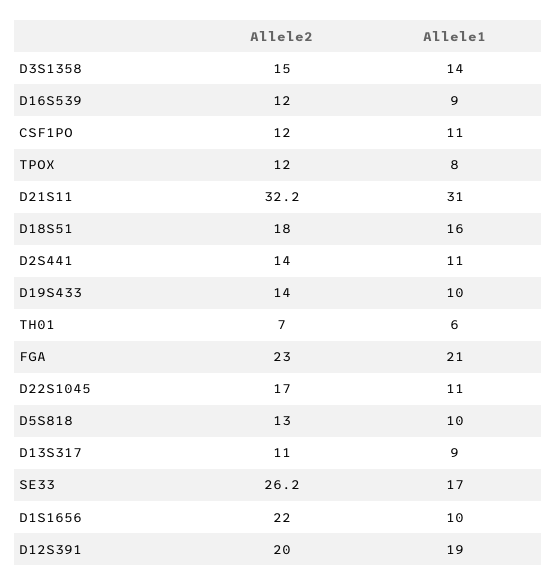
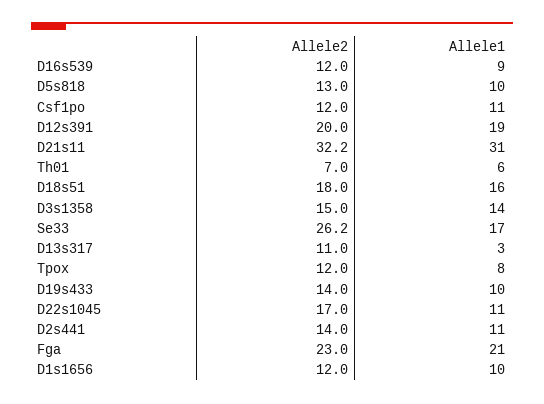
  {
    "Allele2": {
      "D3S1358": 15,
      "D16S539": 12,
      "CSF1PO": 12,
      "TPOX": 12,
      "D21S11": 32.2,
      "D18S51": 18,
      "D2S441": 14,
      "D19S433": 14,
      "TH01": 7,
      "FGA": 23,
      "D22S1045": 17,
      "D5S818": 13,
      "D13S317": 11,
      "SE33": 26.2,
-     "D1S1656": 22,
+     "D1S1656": 12,
      "D12S391": 20
    },
    "Allele1": {
      "D3S1358": 14,
      "D16S539": 9,
      "CSF1PO": 11,
      "TPOX": 8,
      "D21S11": 31,
      "D18S51": 16,
      "D2S441": 11,
      "D19S433": 10,
      "TH01": 6,
      "FGA": 21,
      "D22S1045": 11,
      "D5S818": 10,
-     "D13S317": 9,
+     "D13S317": 3,
      "SE33": 17,
      "D1S1656": 10,
      "D12S391": 19
    }
  }

